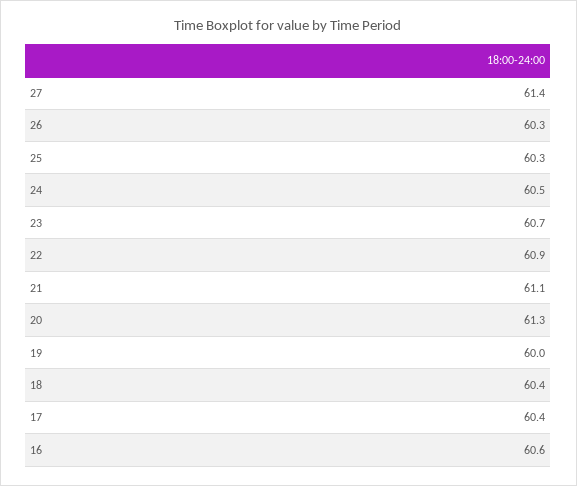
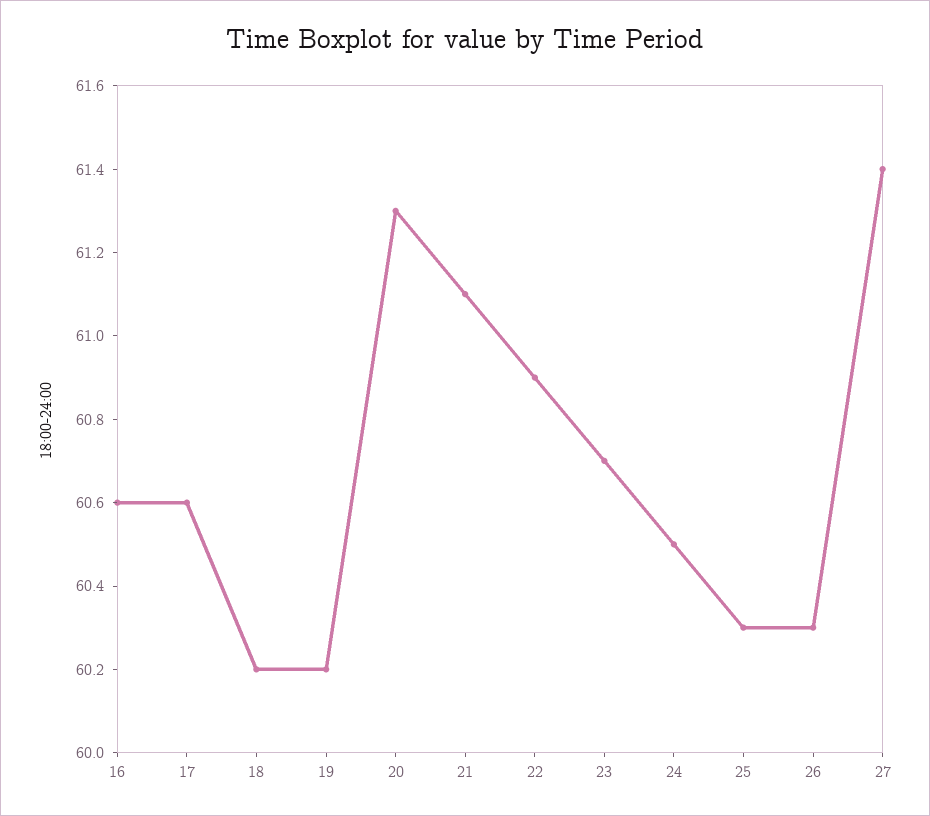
  {
    "27": 61.4,
    "26": 60.3,
    "25": 60.3,
    "24": 60.5,
    "23": 60.7,
    "22": 60.9,
    "21": 61.1,
    "20": 61.3,
-   "19": 60,
+   "19": 60.2,
-   "18": 60.4,
+   "18": 60.2,
-   "17": 60.4,
+   "17": 60.6,
    "16": 60.6
  }

